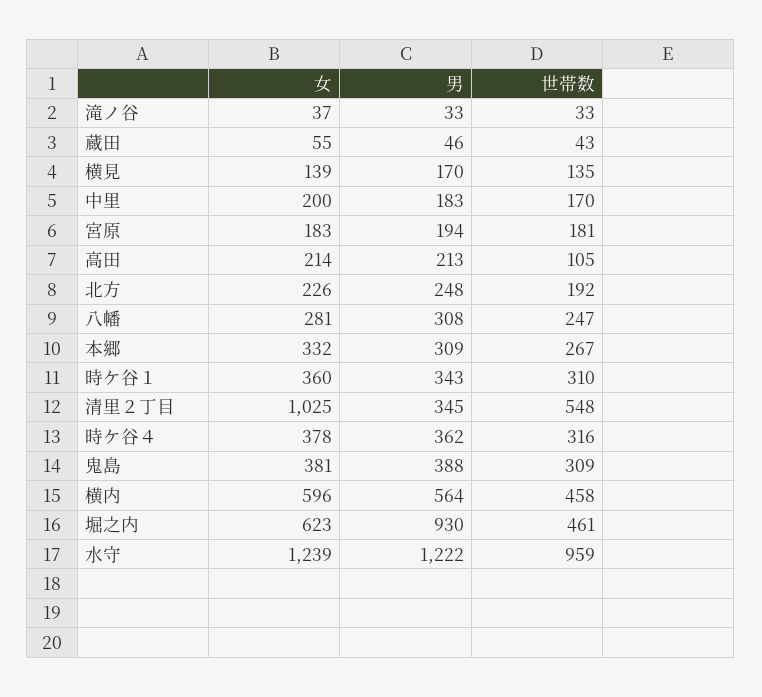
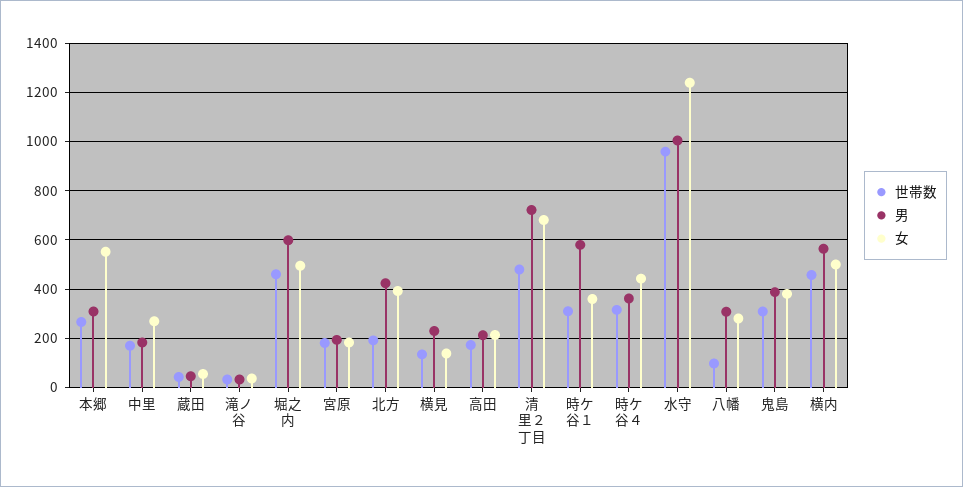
  {
    "女": {
      "滝ノ谷": 37,
      "蔵田": 55,
      "横見": 139,
-     "中里": 200,
+     "中里": 275,
      "宮原": 183,
      "高田": 214,
-     "北方": 226,
+     "北方": 400,
      "八幡": 281,
-     "本郷": 332,
+     "本郷": 550,
      "時ケ谷１": 360,
-     "清里２丁目": 1025,
+     "清里２丁目": 675,
-     "時ケ谷４": 378,
+     "時ケ谷４": 450,
      "鬼島": 381,
-     "横内": 596,
+     "横内": 500,
-     "堀之内": 623,
+     "堀之内": 500,
      "水守": 1239
    },
    "男": {
      "滝ノ谷": 33,
      "蔵田": 46,
-     "横見": 170,
+     "横見": 225,
      "中里": 183,
      "宮原": 194,
      "高田": 213,
-     "北方": 248,
+     "北方": 425,
      "八幡": 308,
      "本郷": 309,
-     "時ケ谷１": 343,
+     "時ケ谷１": 575,
-     "清里２丁目": 345,
+     "清里２丁目": 725,
      "時ケ谷４": 362,
      "鬼島": 388,
      "横内": 564,
-     "堀之内": 930,
+     "堀之内": 600,
-     "水守": 1222
+     "水守": 1000
    },
    "世帯数": {
      "滝ノ谷": 33,
      "蔵田": 43,
      "横見": 135,
      "中里": 170,
      "宮原": 181,
-     "高田": 105,
+     "高田": 175,
      "北方": 192,
-     "八幡": 247,
+     "八幡": 100,
      "本郷": 267,
      "時ケ谷１": 310,
-     "清里２丁目": 548,
+     "清里２丁目": 475,
      "時ケ谷４": 316,
      "鬼島": 309,
      "横内": 458,
      "堀之内": 461,
      "水守": 959
    }
  }

